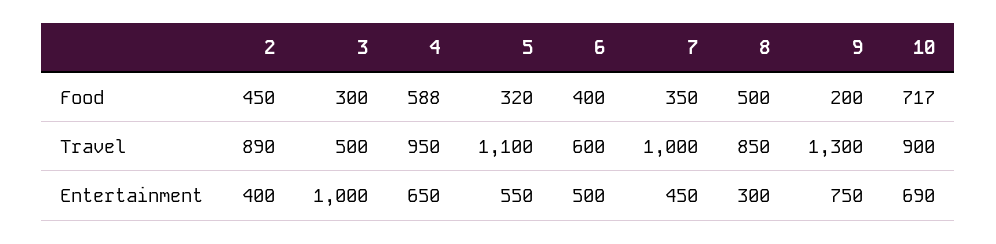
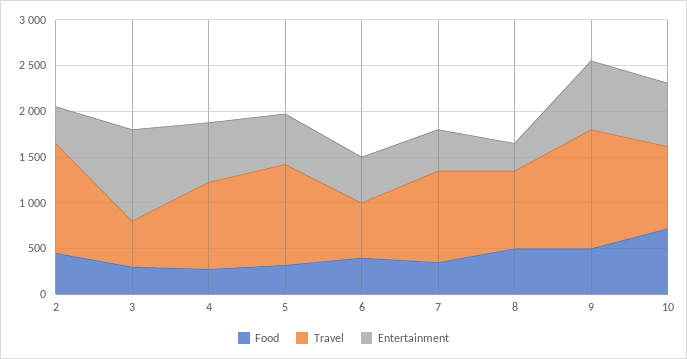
  {
    "Food": {
      "2": 450,
      "3": 300,
-     "4": 588,
+     "4": 300,
      "5": 320,
      "6": 400,
      "7": 350,
      "8": 500,
-     "9": 200,
+     "9": 500,
      "10": 717
    },
    "Travel": {
-     "2": 890,
+     "2": 1200,
      "3": 500,
      "4": 950,
      "5": 1100,
      "6": 600,
      "7": 1000,
      "8": 850,
      "9": 1300,
      "10": 900
    },
    "Entertainment": {
      "2": 400,
      "3": 1000,
      "4": 650,
      "5": 550,
      "6": 500,
      "7": 450,
      "8": 300,
      "9": 750,
      "10": 690
    }
  }

